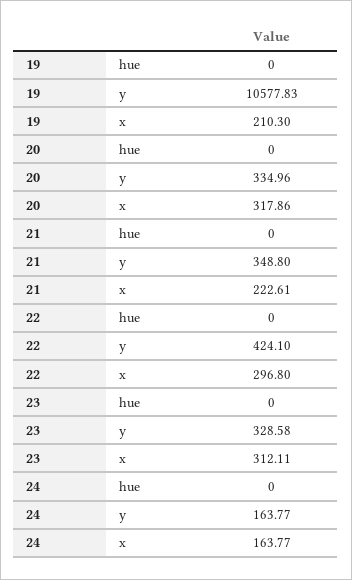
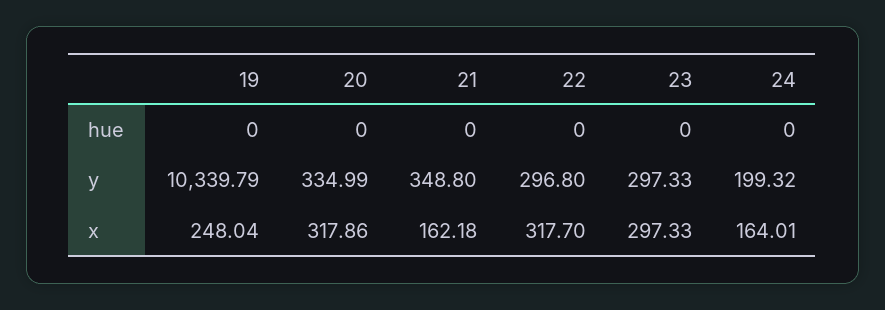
  {
    "19": {
      "hue": 0,
-     "y": 10577.83,
+     "y": 10339.79,
-     "x": 210.3
+     "x": 248.04
    },
    "20": {
      "hue": 0,
-     "y": 334.96,
+     "y": 334.99,
      "x": 317.86
    },
    "21": {
      "hue": 0,
      "y": 348.8,
-     "x": 222.61
+     "x": 162.18
    },
    "22": {
      "hue": 0,
-     "y": 424.1,
+     "y": 296.8,
-     "x": 296.8
+     "x": 317.7
    },
    "23": {
      "hue": 0,
-     "y": 328.58,
+     "y": 297.33,
-     "x": 312.11
+     "x": 297.33
    },
    "24": {
      "hue": 0,
-     "y": 163.77,
+     "y": 199.32,
-     "x": 163.77
+     "x": 164.01
    }
  }

